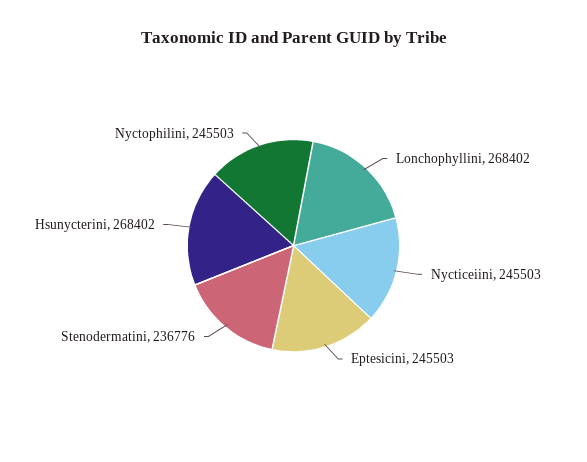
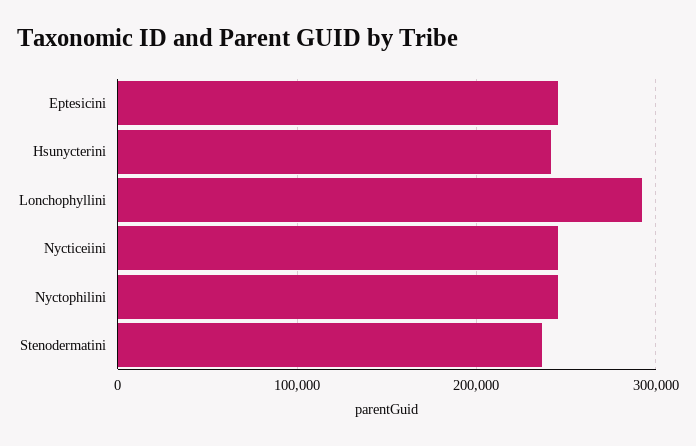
  {
-   "Lonchophyllini": 268402,
+   "Lonchophyllini": 290000,
    "Nycticeiini": 245503,
    "Eptesicini": 245503,
    "Stenodermatini": 236776,
-   "Hsunycterini": 268402,
+   "Hsunycterini": 240000,
    "Nyctophilini": 245503
  }

